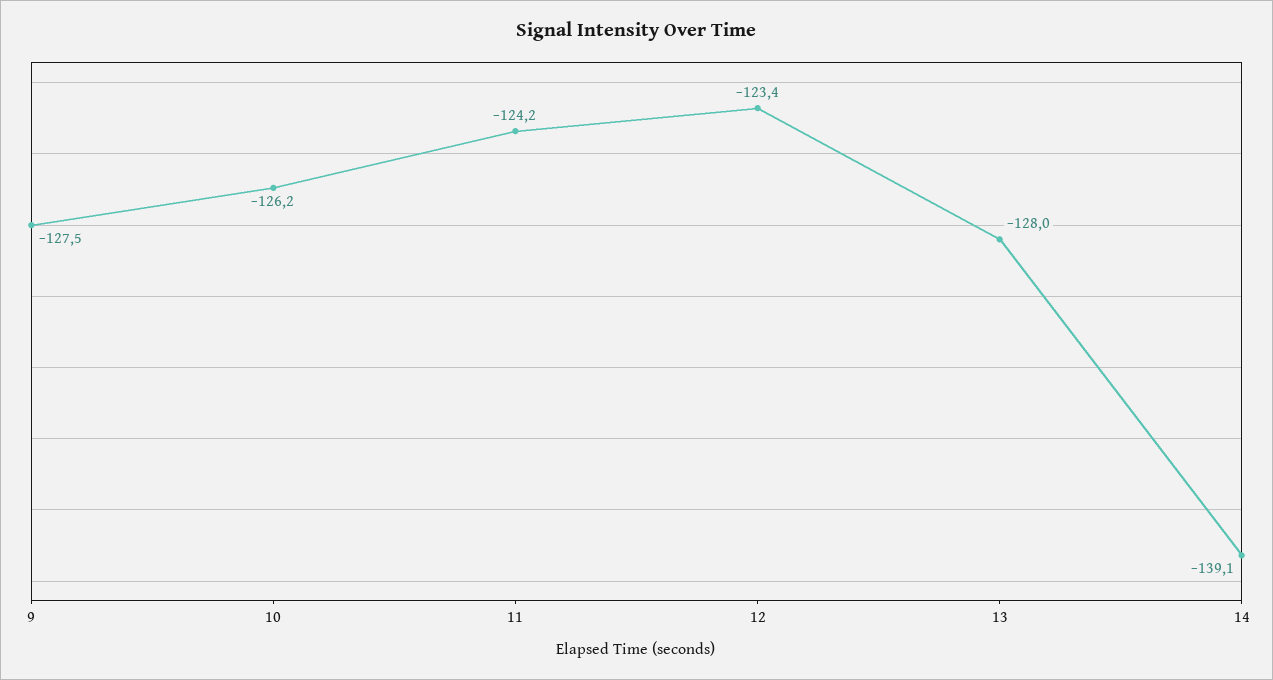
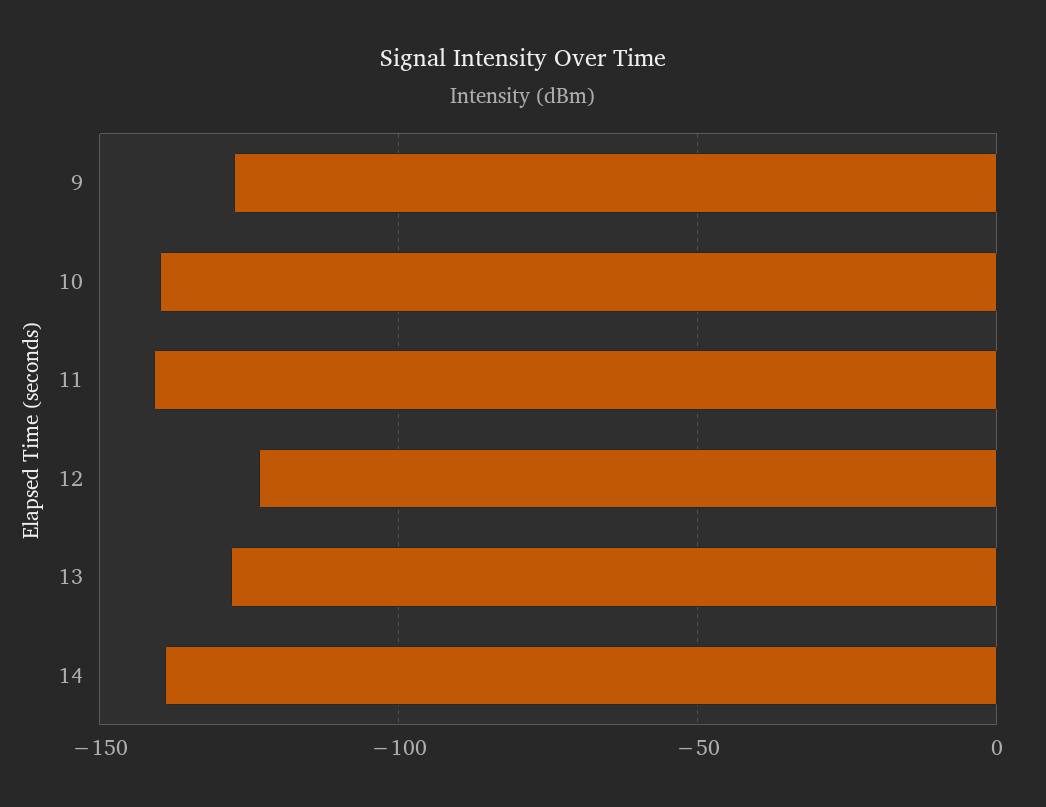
  {
    "9": -127.5,
-   "10": -126.2,
+   "10": -140,
-   "11": -124.2,
+   "11": -140,
    "12": -123.4,
    "13": -128,
    "14": -139.1
  }

